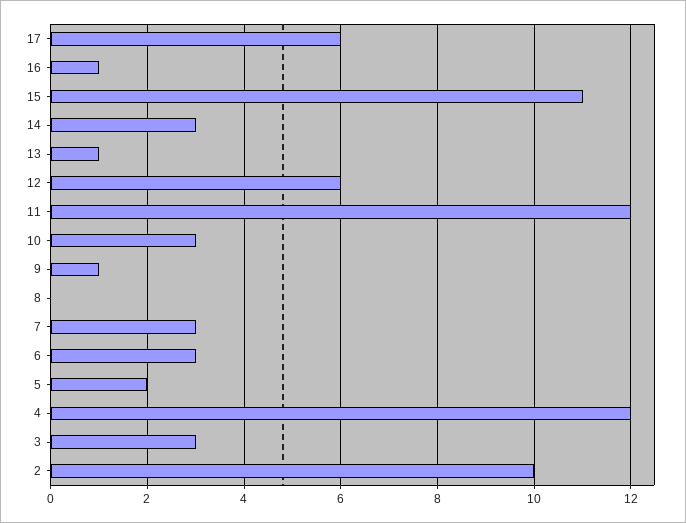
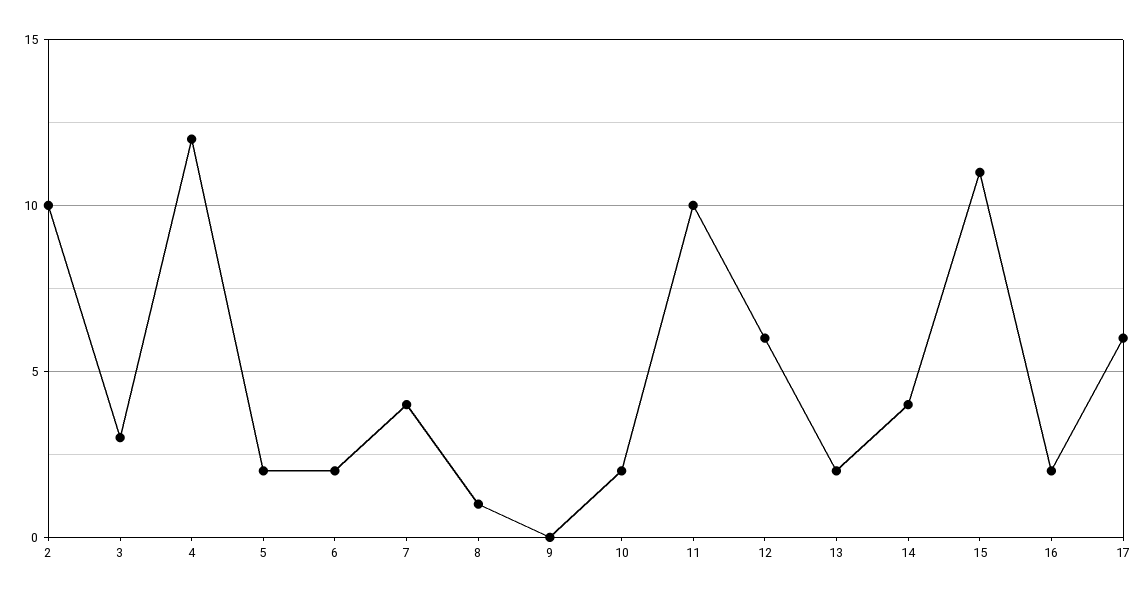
  {
    "17": 6,
-   "16": 1,
+   "16": 2,
    "15": 11,
-   "14": 3,
+   "14": 4,
-   "13": 1,
+   "13": 2,
    "12": 6,
-   "11": 12,
+   "11": 10,
-   "10": 3,
+   "10": 2,
-   "9": 1,
+   "9": 0,
-   "8": 0,
+   "8": 1,
-   "7": 3,
+   "7": 4,
-   "6": 3,
+   "6": 2,
    "5": 2,
    "4": 12,
    "3": 3,
    "2": 10
  }

